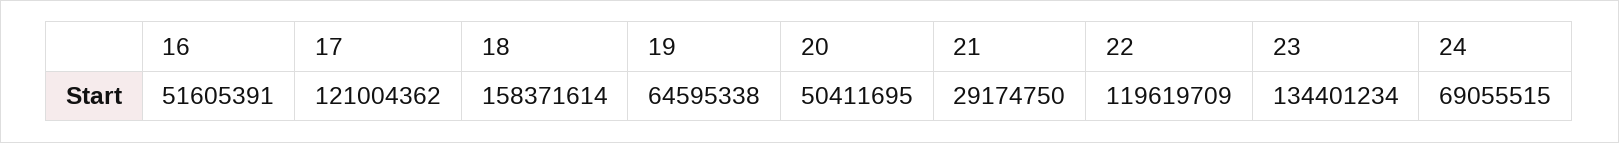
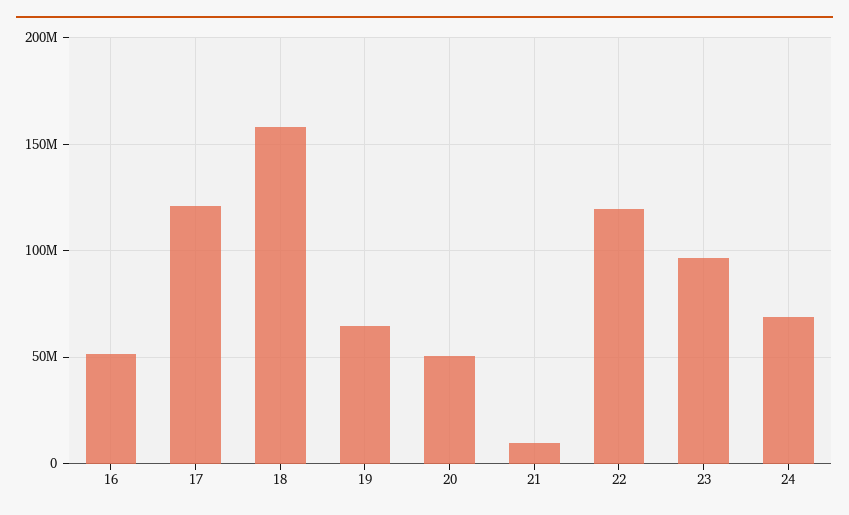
  {
    "16": 51605391,
    "17": 121004362,
    "18": 158371614,
    "19": 64595338,
    "20": 50411695,
-   "21": 29174750,
+   "21": 10000000,
    "22": 119619709,
-   "23": 134401234,
+   "23": 95000000,
    "24": 69055515
  }

